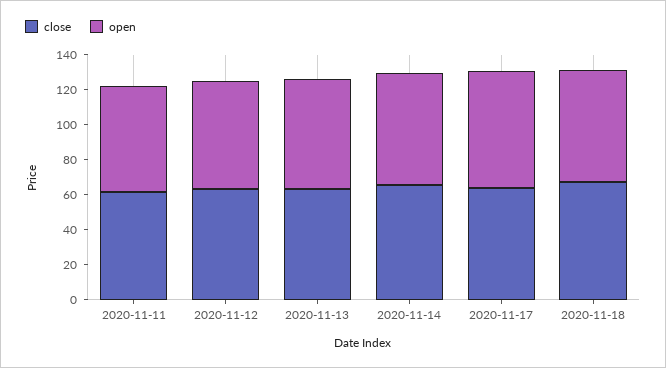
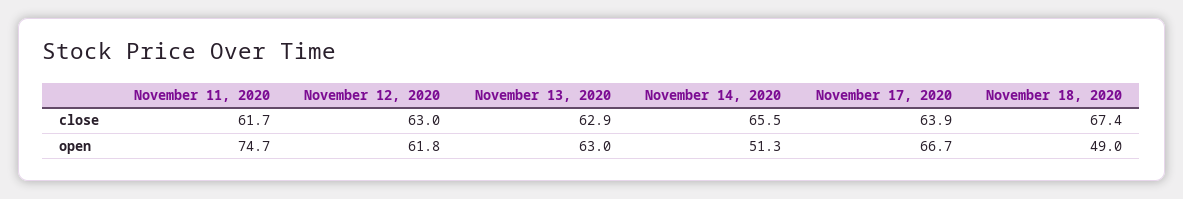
  {
    "close": {
      "2020-11-11": 61.7,
      "2020-11-12": 63,
      "2020-11-13": 62.9,
      "2020-11-14": 65.5,
      "2020-11-17": 63.9,
      "2020-11-18": 67.4
    },
    "open": {
-     "2020-11-11": 60,
+     "2020-11-11": 74.7,
      "2020-11-12": 61.8,
      "2020-11-13": 63,
-     "2020-11-14": 65,
+     "2020-11-14": 51.3,
      "2020-11-17": 66.7,
-     "2020-11-18": 65
+     "2020-11-18": 49
    }
  }

